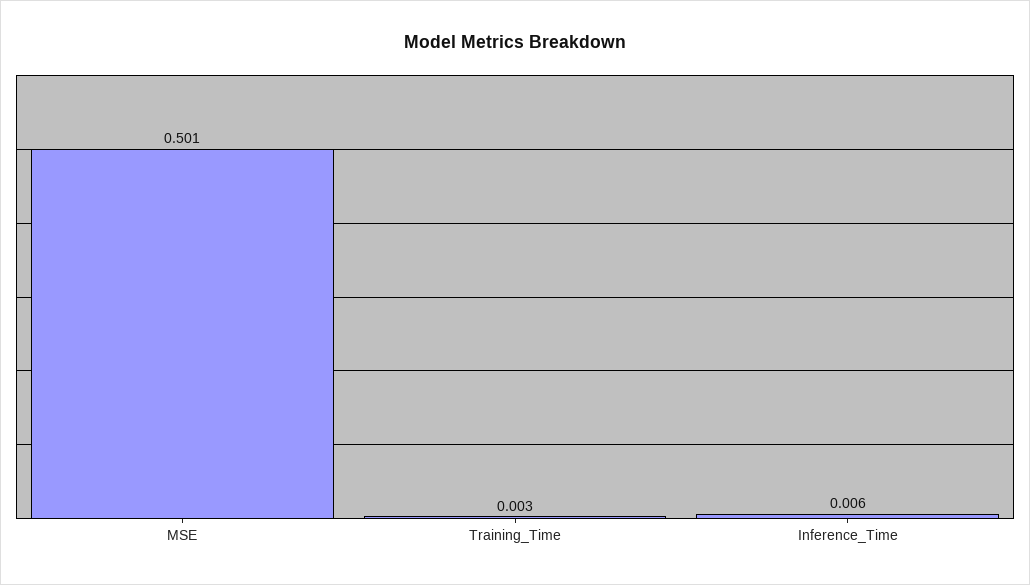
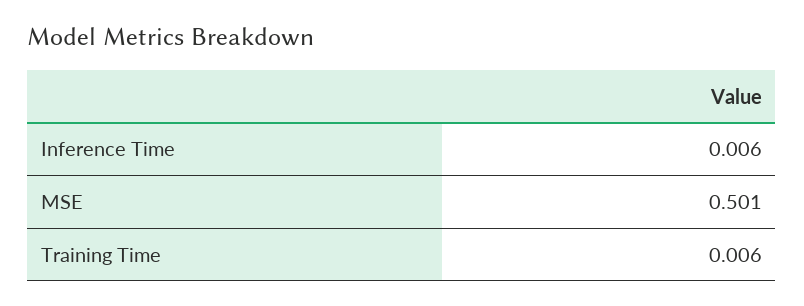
  {
    "MSE": 0.501,
-   "Training_Time": 0.003,
+   "Training_Time": 0.006,
    "Inference_Time": 0.006
  }

